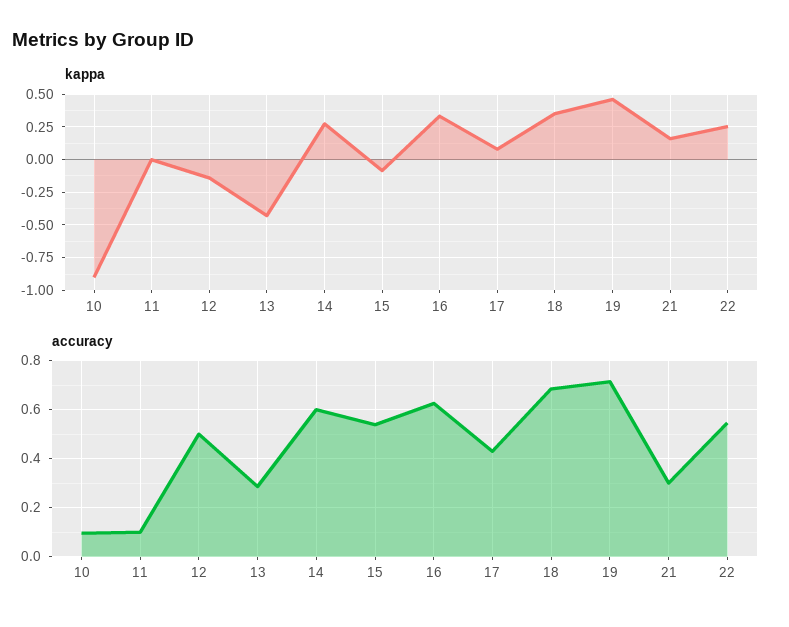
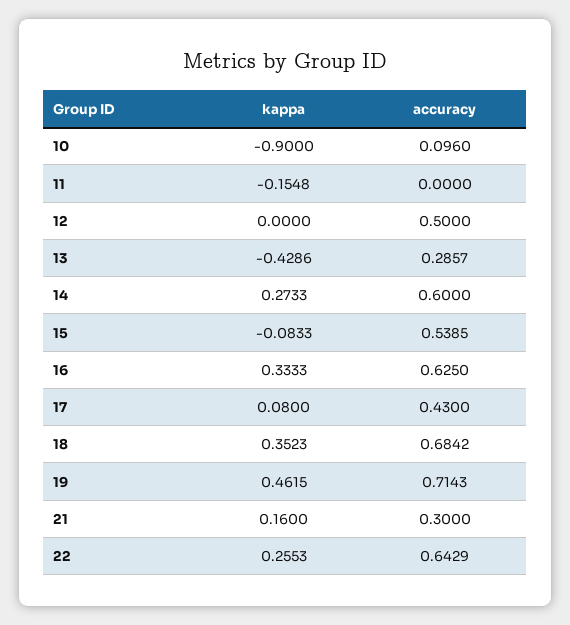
  {
    "kappa": {
      "10": -0.9,
-     "11": 0,
+     "11": -0.1548,
-     "12": -0.15,
+     "12": 0,
      "13": -0.4286,
      "14": 0.2733,
      "15": -0.0833,
      "16": 0.3333,
      "17": 0.08,
      "18": 0.3523,
      "19": 0.4615,
      "21": 0.16,
      "22": 0.2553
    },
    "accuracy": {
      "10": 0.096,
-     "11": 0.1,
+     "11": 0,
      "12": 0.5,
      "13": 0.2857,
      "14": 0.6,
      "15": 0.5385,
      "16": 0.625,
      "17": 0.43,
      "18": 0.6842,
      "19": 0.7143,
      "21": 0.3,
-     "22": 0.55
+     "22": 0.6429
    }
  }

